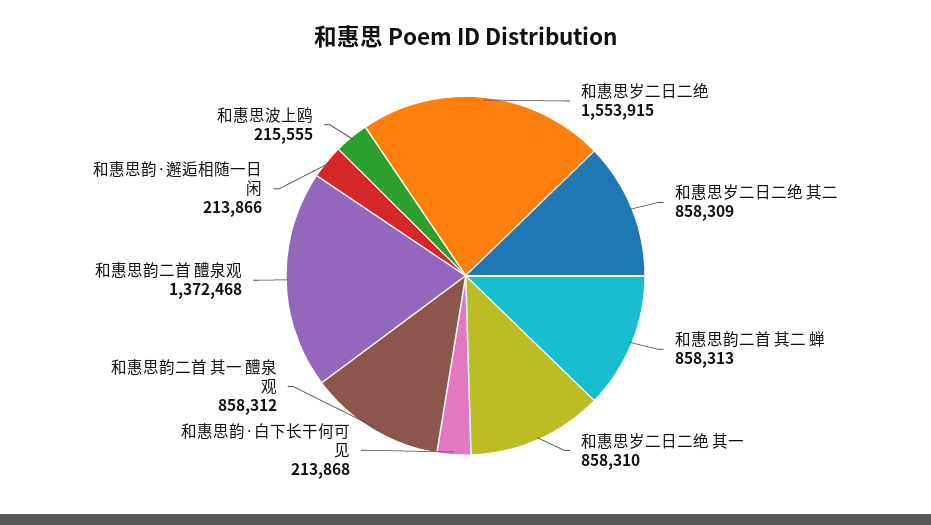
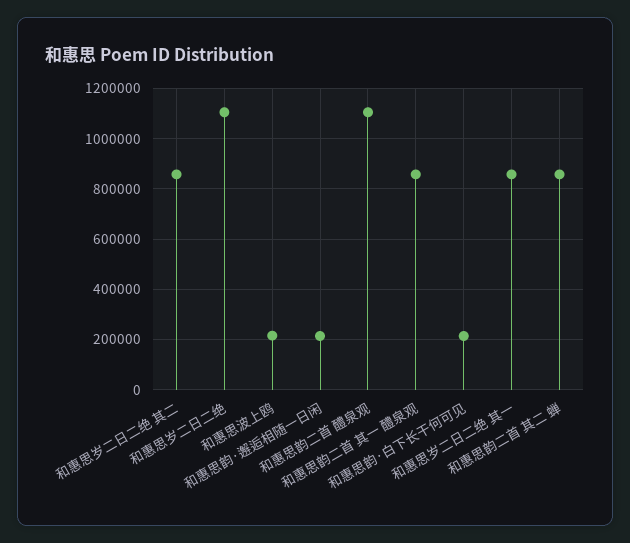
  {
-   "和惠思岁二日二绝": 1553915,
+   "和惠思岁二日二绝": 1100000,
    "和惠思岁二日二绝 其二": 858309,
    "和惠思韵二首 其二 蝉": 858313,
    "和惠思岁二日二绝 其一": 858310,
    "和惠思韵·白下长干何可见": 213868,
    "和惠思韵二首 其一 醴泉观": 858312,
-   "和惠思韵二首 醴泉观": 1372468,
+   "和惠思韵二首 醴泉观": 1100000,
    "和惠思韵·邂逅相随一日闲": 213866,
    "和惠思波上鸥": 215555
  }

